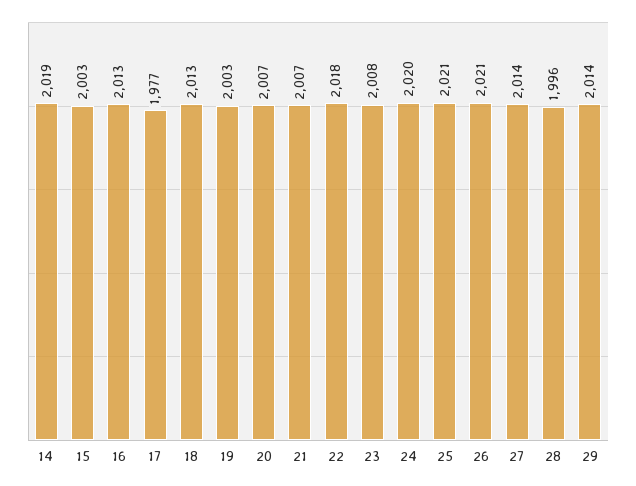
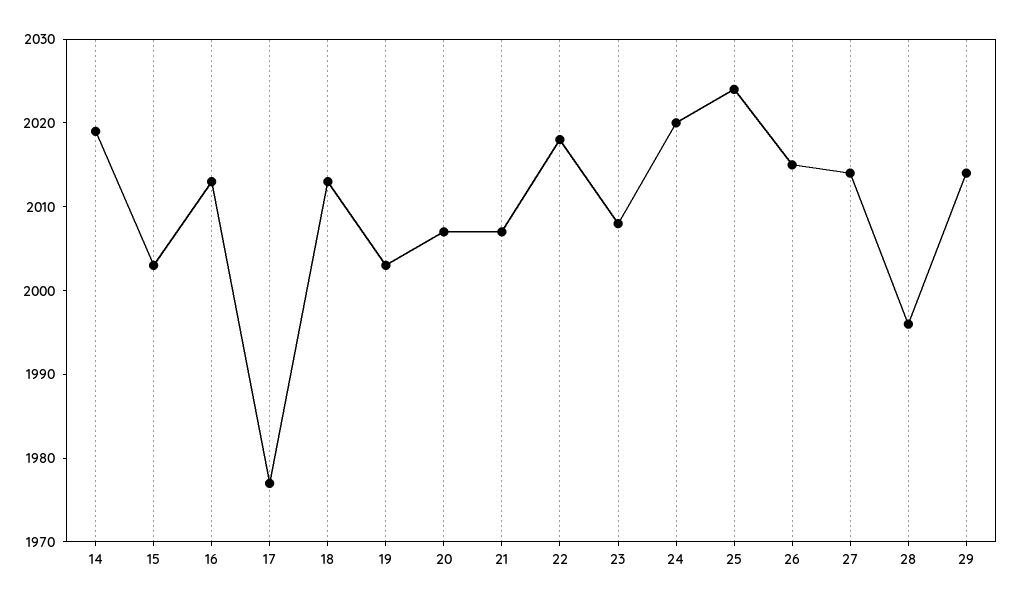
  {
    "14": 2019,
    "15": 2003,
    "16": 2013,
    "17": 1977,
    "18": 2013,
    "19": 2003,
    "20": 2007,
    "21": 2007,
    "22": 2018,
    "23": 2008,
    "24": 2020,
-   "25": 2021,
+   "25": 2024,
-   "26": 2021,
+   "26": 2015,
    "27": 2014,
    "28": 1996,
    "29": 2014
  }

